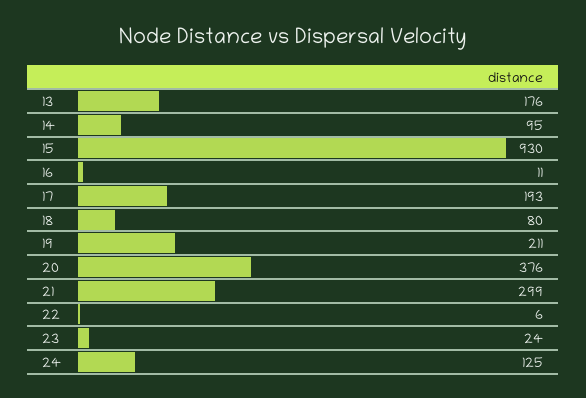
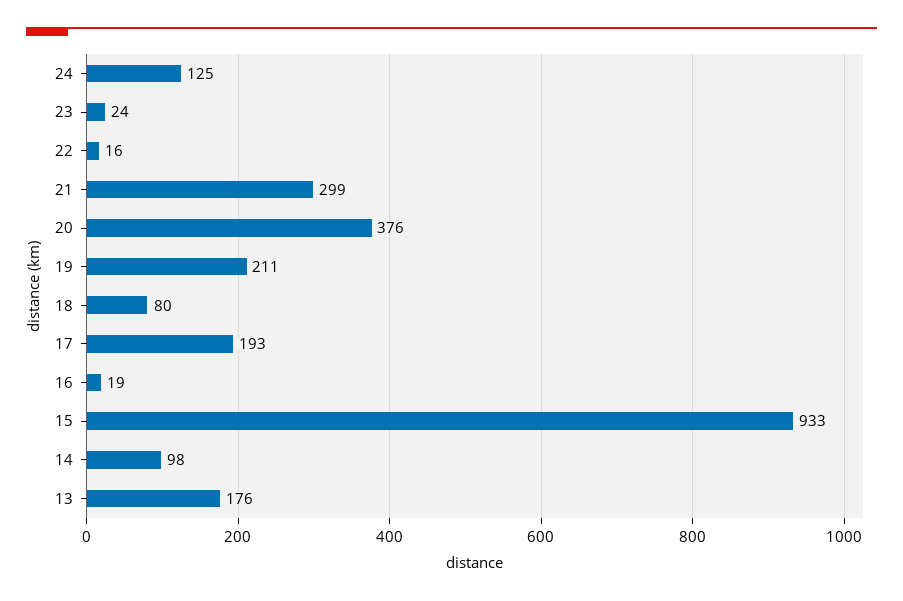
  {
    "13": 176,
-   "14": 95,
+   "14": 98,
-   "15": 930,
+   "15": 933,
-   "16": 11,
+   "16": 19,
    "17": 193,
    "18": 80,
    "19": 211,
    "20": 376,
    "21": 299,
-   "22": 6,
+   "22": 16,
    "23": 24,
    "24": 125
  }

